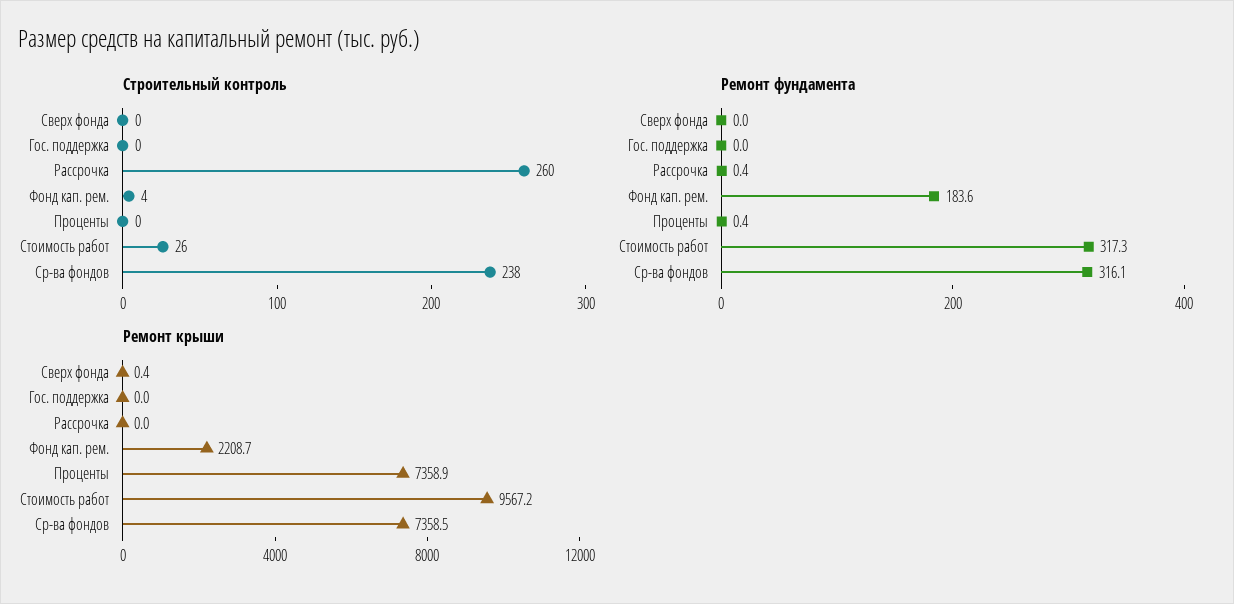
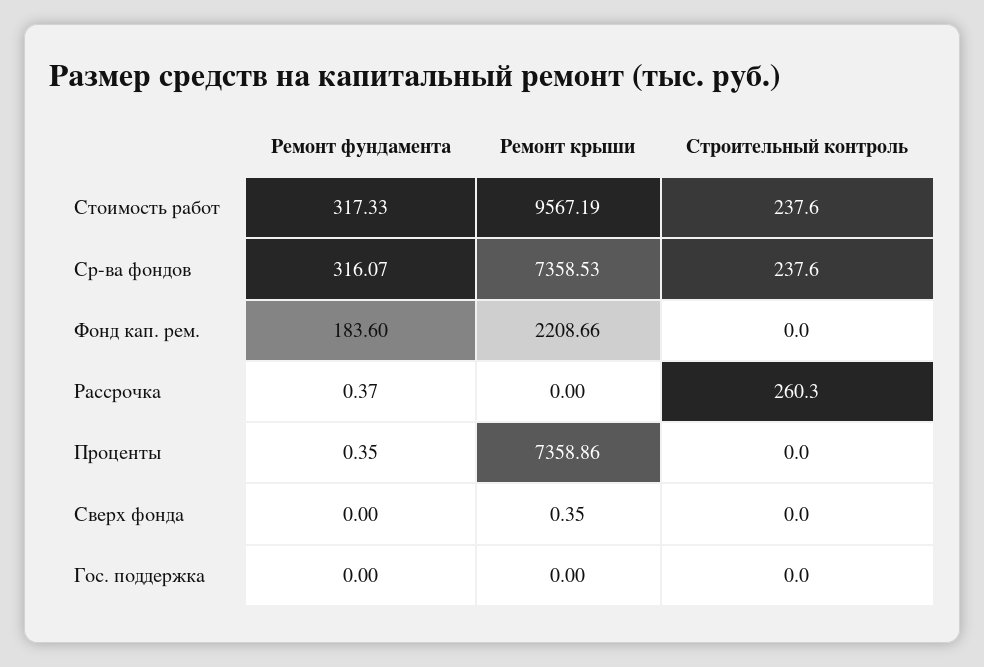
  {
    "Строительный контроль": {
      "Сверх фонда": 0,
      "Гос. поддержка": 0,
      "Рассрочка": 260.3,
-     "Фонд кап. рем.": 4,
+     "Фонд кап. рем.": 0,
      "Проценты": 0,
-     "Стоимость работ": 26,
+     "Стоимость работ": 237.6,
      "Ср-ва фондов": 237.6
    },
    "Ремонт фундамента": {
      "Сверх фонда": 0,
      "Гос. поддержка": 0,
      "Рассрочка": 0.37,
      "Фонд кап. рем.": 183.6,
      "Проценты": 0.35,
      "Стоимость работ": 317.33,
      "Ср-ва фондов": 316.07
    },
    "Ремонт крыши": {
      "Сверх фонда": 0.35,
      "Гос. поддержка": 0,
      "Рассрочка": 0,
      "Фонд кап. рем.": 2208.66,
      "Проценты": 7358.86,
      "Стоимость работ": 9567.19,
      "Ср-ва фондов": 7358.53
    }
  }

